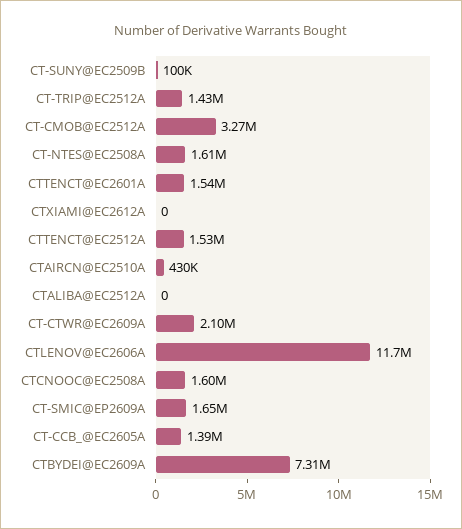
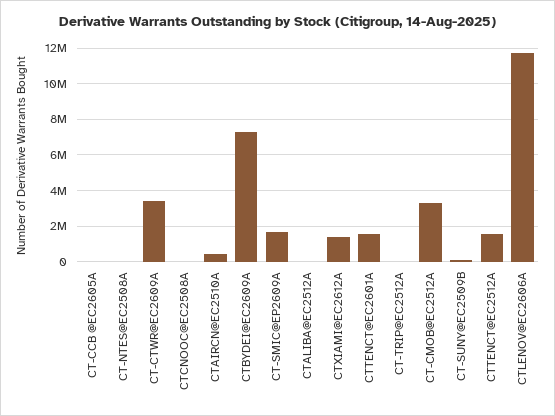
  {
    "CT-SUNY@EC2509B": 100000,
-   "CT-TRIP@EC2512A": 1430000,
+   "CT-TRIP@EC2512A": 0,
    "CT-CMOB@EC2512A": 3270000,
-   "CT-NTES@EC2508A": 1610000,
+   "CT-NTES@EC2508A": 0,
    "CTTENCT@EC2601A": 1540000,
-   "CTXIAMI@EC2612A": 0,
+   "CTXIAMI@EC2612A": 1500000,
    "CTTENCT@EC2512A": 1530000,
    "CTAIRCN@EC2510A": 430000,
    "CTALIBA@EC2512A": 0,
-   "CT-CTWR@EC2609A": 2100000,
+   "CT-CTWR@EC2609A": 3500000,
    "CTLENOV@EC2606A": 11700000,
-   "CTCNOOC@EC2508A": 1600000,
+   "CTCNOOC@EC2508A": 0,
    "CT-SMIC@EP2609A": 1650000,
-   "CT-CCB_@EC2605A": 1390000,
+   "CT-CCB_@EC2605A": 0,
    "CTBYDEI@EC2609A": 7310000
  }

